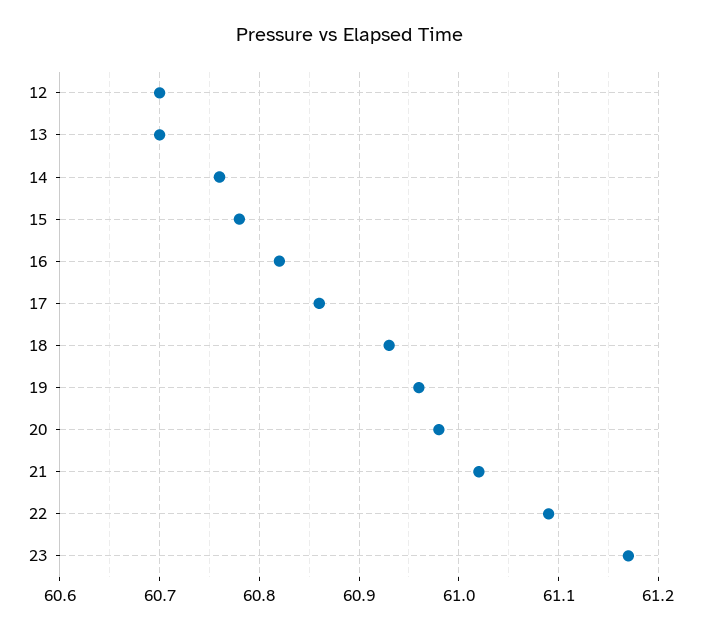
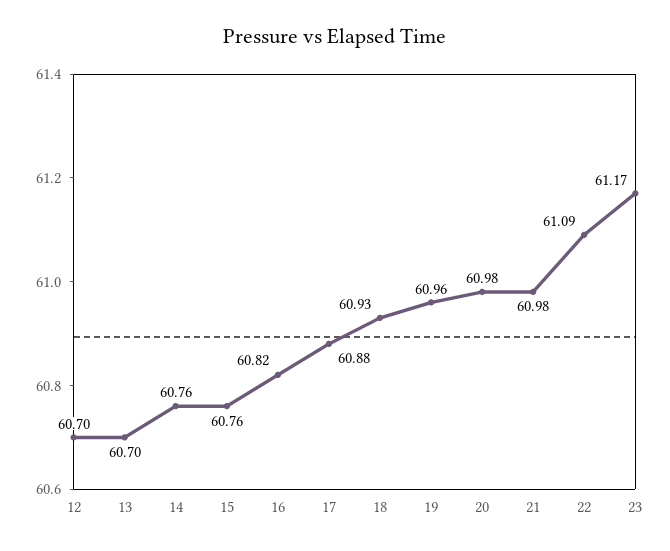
  {
    "12": 60.7,
    "13": 60.7,
    "14": 60.76,
-   "15": 60.78,
+   "15": 60.76,
    "16": 60.82,
-   "17": 60.86,
+   "17": 60.88,
    "18": 60.93,
    "19": 60.96,
    "20": 60.98,
-   "21": 61.02,
+   "21": 60.98,
    "22": 61.09,
    "23": 61.17
  }

